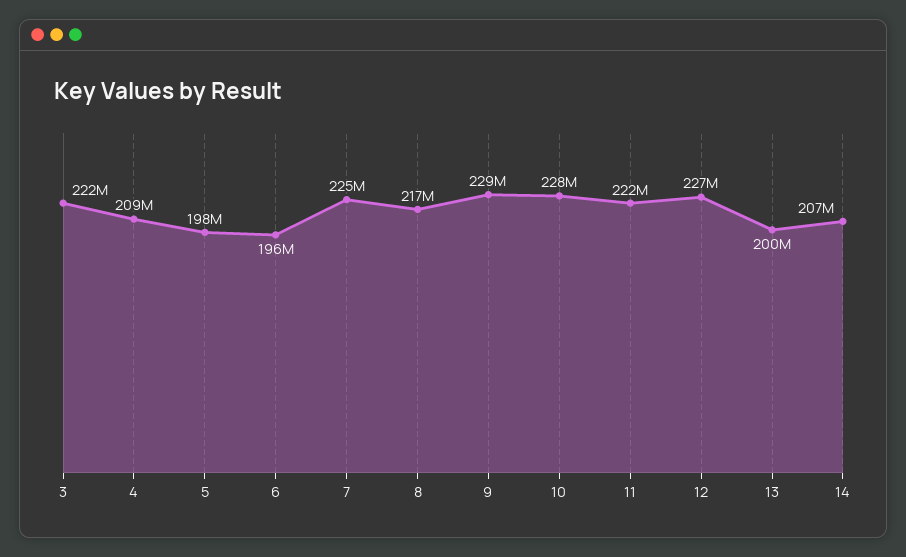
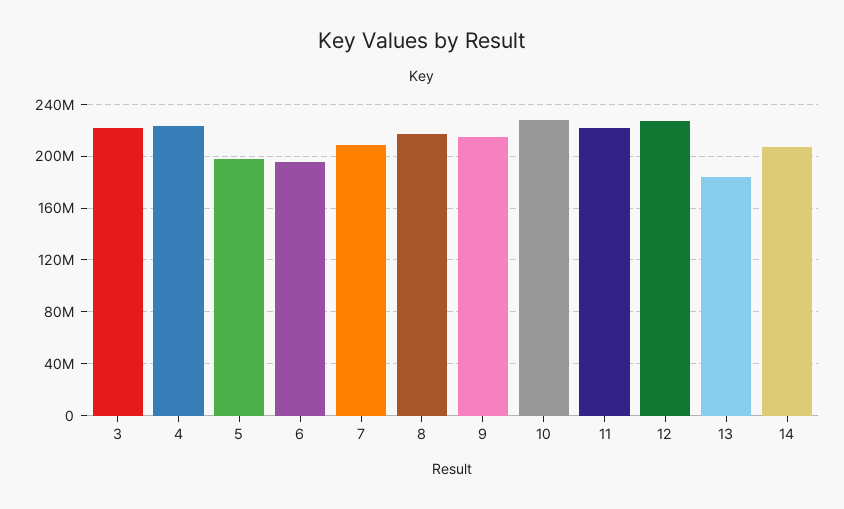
  {
    "3": 222000000,
-   "4": 209000000,
+   "4": 225000000,
    "5": 198000000,
    "6": 196000000,
-   "7": 225000000,
+   "7": 210000000,
    "8": 217000000,
-   "9": 229000000,
+   "9": 215000000,
    "10": 228000000,
    "11": 222000000,
    "12": 227000000,
-   "13": 200000000,
+   "13": 185000000,
    "14": 207000000
  }

